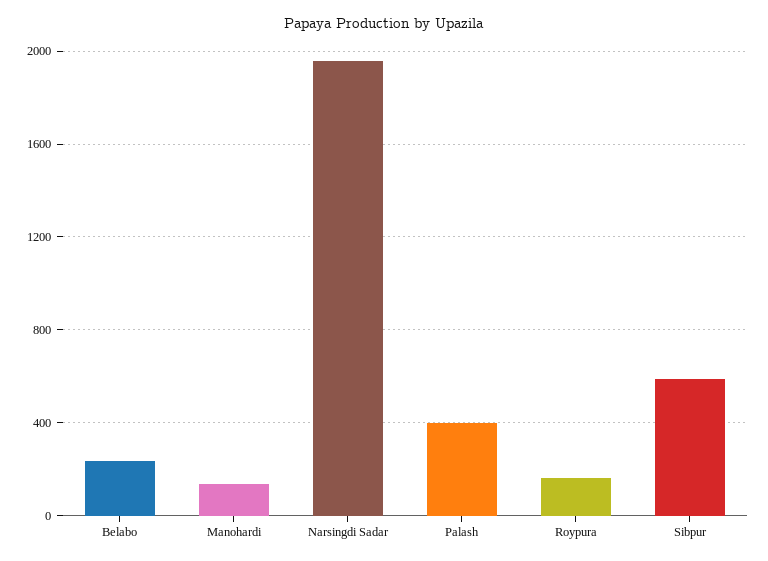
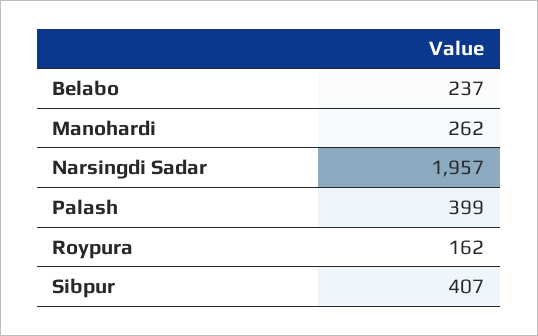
  {
    "Belabo": 237,
-   "Manohardi": 150,
+   "Manohardi": 262,
    "Narsingdi Sadar": 1957,
    "Palash": 399,
    "Roypura": 162,
-   "Sibpur": 600
+   "Sibpur": 407
  }

